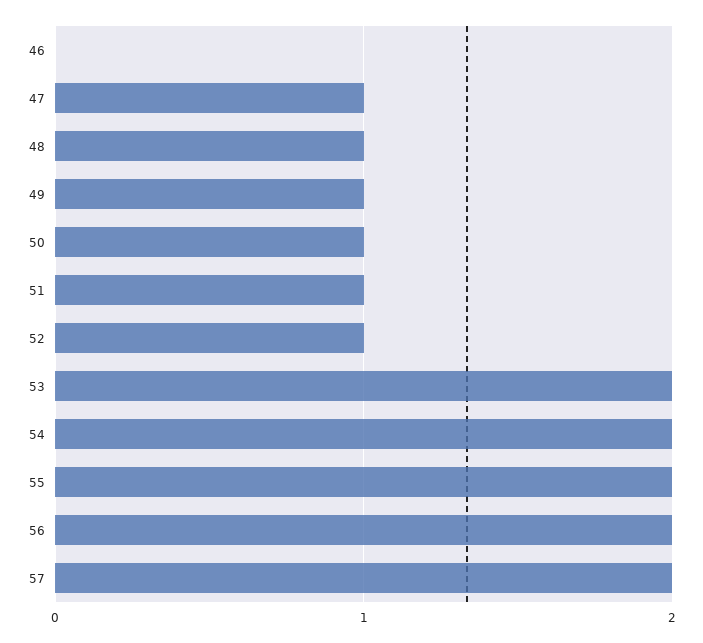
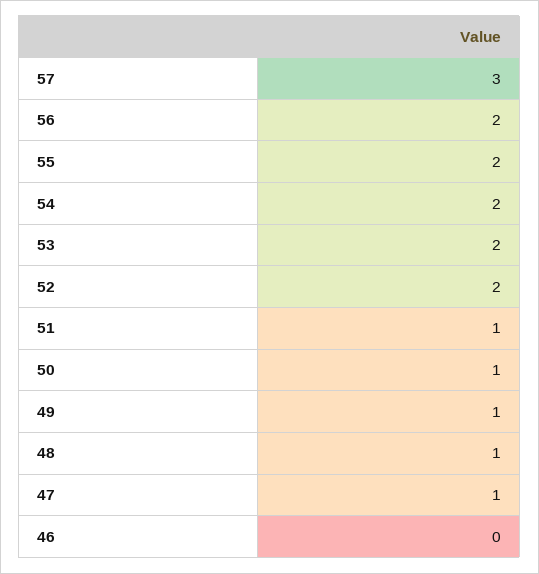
  {
    "46": 0,
    "47": 1,
    "48": 1,
    "49": 1,
    "50": 1,
    "51": 1,
-   "52": 1,
+   "52": 2,
    "53": 2,
    "54": 2,
    "55": 2,
    "56": 2,
-   "57": 2
+   "57": 3
  }

